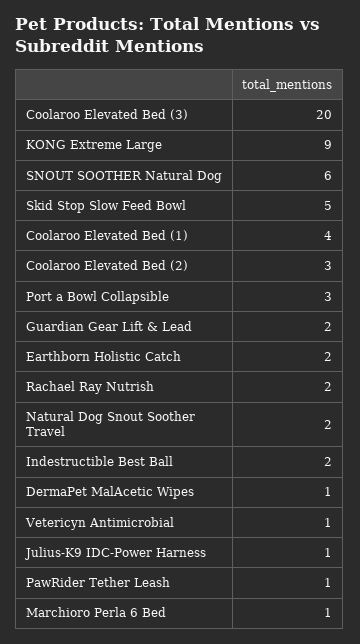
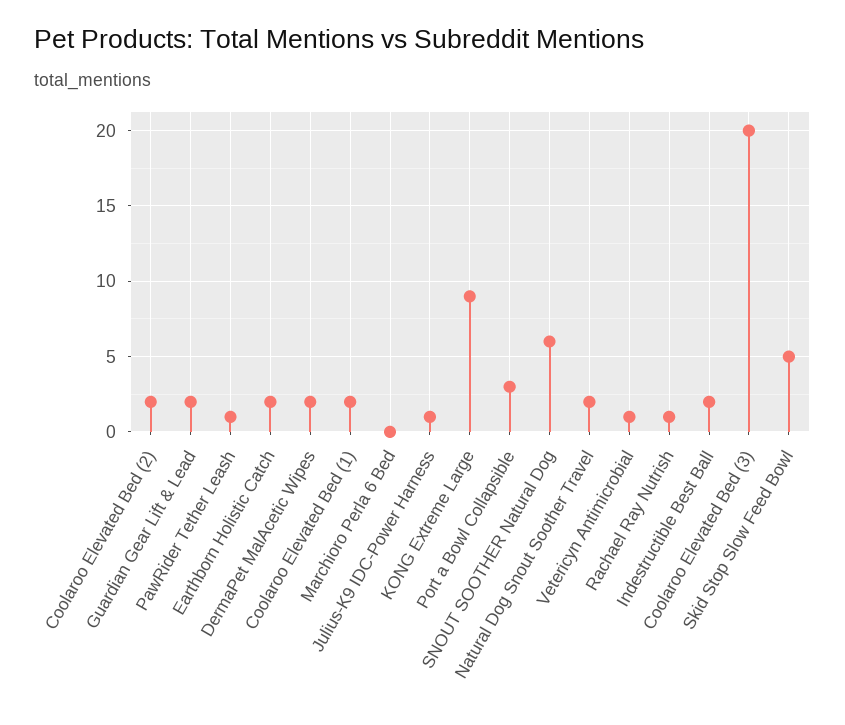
  {
    "Coolaroo Elevated Bed (3)": 20,
    "KONG Extreme Large": 9,
    "SNOUT SOOTHER Natural Dog": 6,
    "Skid Stop Slow Feed Bowl": 5,
-   "Coolaroo Elevated Bed (1)": 4,
+   "Coolaroo Elevated Bed (1)": 2,
-   "Coolaroo Elevated Bed (2)": 3,
+   "Coolaroo Elevated Bed (2)": 2,
    "Port a Bowl Collapsible": 3,
    "Guardian Gear Lift & Lead": 2,
    "Earthborn Holistic Catch": 2,
-   "Rachael Ray Nutrish": 2,
+   "Rachael Ray Nutrish": 1,
    "Natural Dog Snout Soother Travel": 2,
    "Indestructible Best Ball": 2,
-   "DermaPet MalAcetic Wipes": 1,
+   "DermaPet MalAcetic Wipes": 2,
    "Vetericyn Antimicrobial": 1,
    "Julius-K9 IDC-Power Harness": 1,
    "PawRider Tether Leash": 1,
-   "Marchioro Perla 6 Bed": 1
+   "Marchioro Perla 6 Bed": 0
  }

